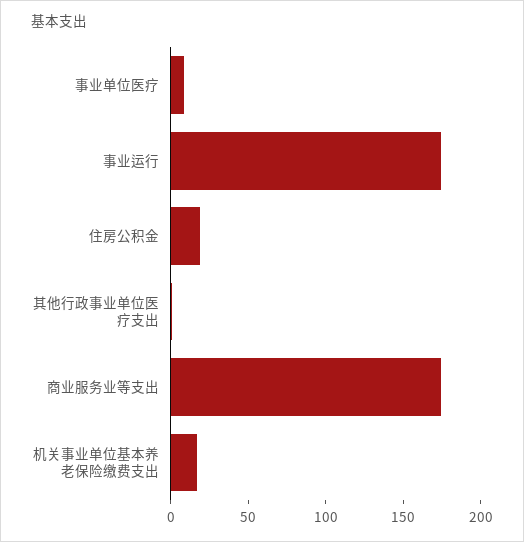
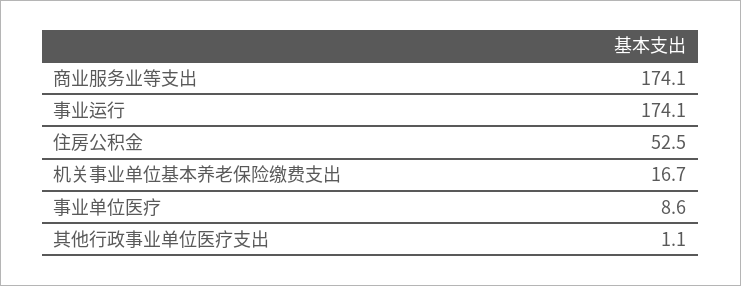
  {
    "事业单位医疗": 8.6,
    "事业运行": 174.1,
-   "住房公积金": 20,
+   "住房公积金": 52.5,
    "其他行政事业单位医疗支出": 1.1,
    "商业服务业等支出": 174.1,
    "机关事业单位基本养老保险缴费支出": 16.7
  }

